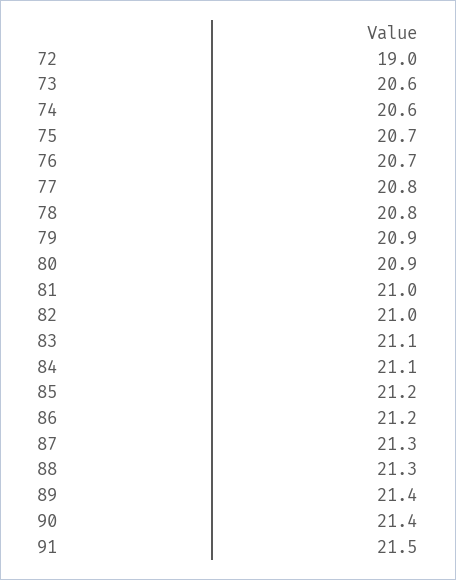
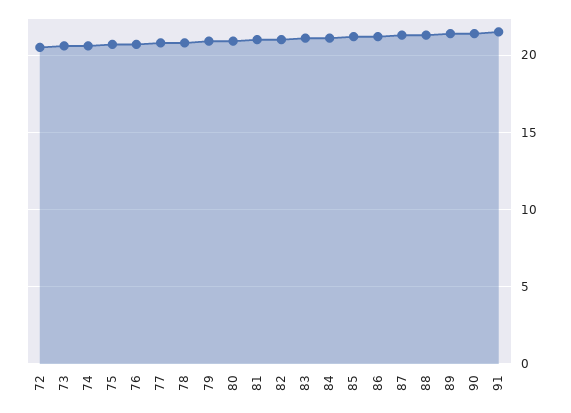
  {
-   "72": 19,
+   "72": 20.5,
    "73": 20.6,
    "74": 20.6,
    "75": 20.7,
    "76": 20.7,
    "77": 20.8,
    "78": 20.8,
    "79": 20.9,
    "80": 20.9,
    "81": 21,
    "82": 21,
    "83": 21.1,
    "84": 21.1,
    "85": 21.2,
    "86": 21.2,
    "87": 21.3,
    "88": 21.3,
    "89": 21.4,
    "90": 21.4,
    "91": 21.5
  }

